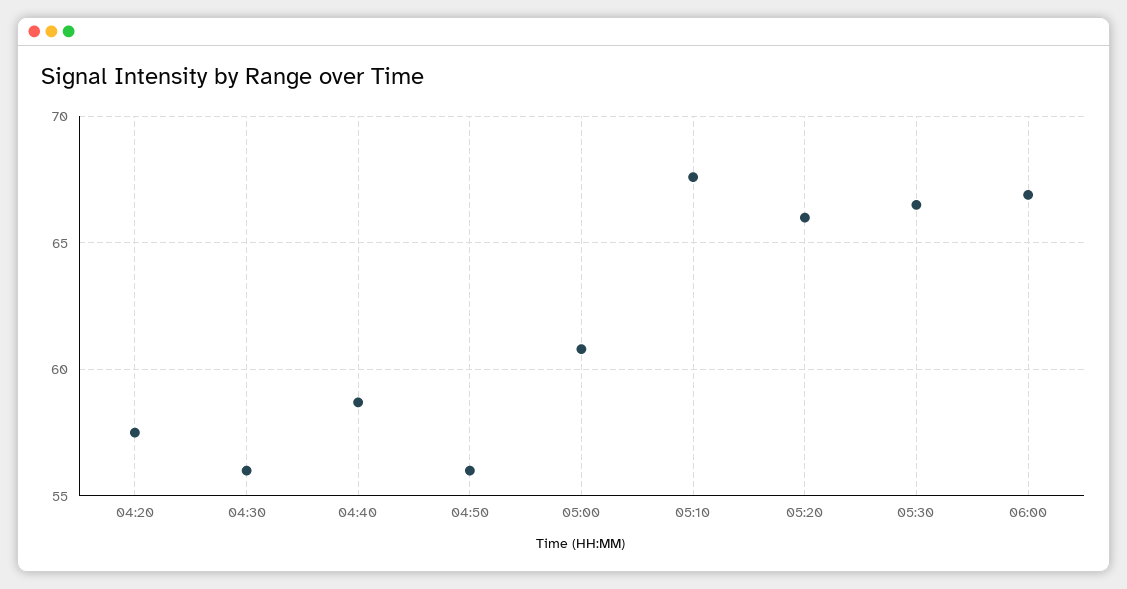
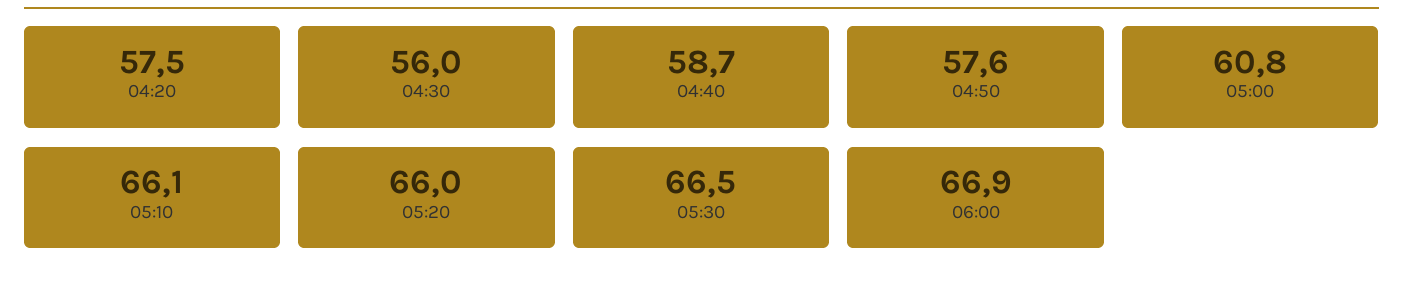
  {
    "04:20": 57.5,
    "04:30": 56,
    "04:40": 58.7,
-   "04:50": 56,
+   "04:50": 57.6,
    "05:00": 60.8,
-   "05:10": 67.5,
+   "05:10": 66.1,
    "05:20": 66,
    "05:30": 66.5,
    "06:00": 66.9
  }

